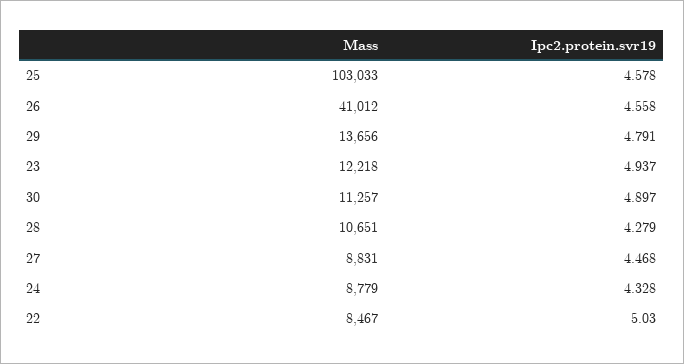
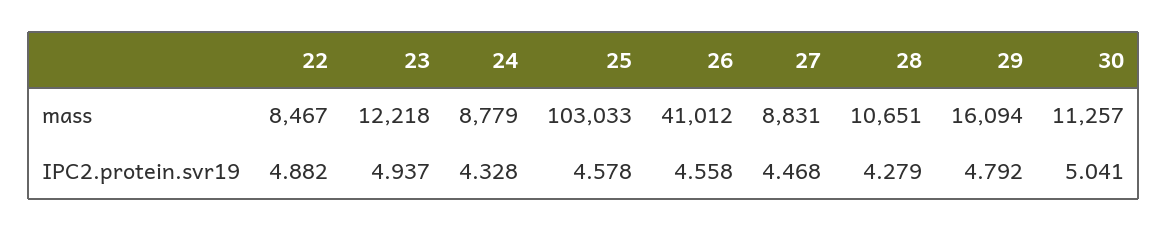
  {
    "Mass": {
      "25": 103033,
      "26": 41012,
-     "29": 13656,
+     "29": 16094,
      "23": 12218,
      "30": 11257,
      "28": 10651,
      "27": 8831,
      "24": 8779,
      "22": 8467
    },
    "Ipc2.protein.svr19": {
      "25": 4.578,
      "26": 4.558,
-     "29": 4.791,
+     "29": 4.792,
      "23": 4.937,
-     "30": 4.897,
+     "30": 5.041,
      "28": 4.279,
      "27": 4.468,
      "24": 4.328,
-     "22": 5.03
+     "22": 4.882
    }
  }

